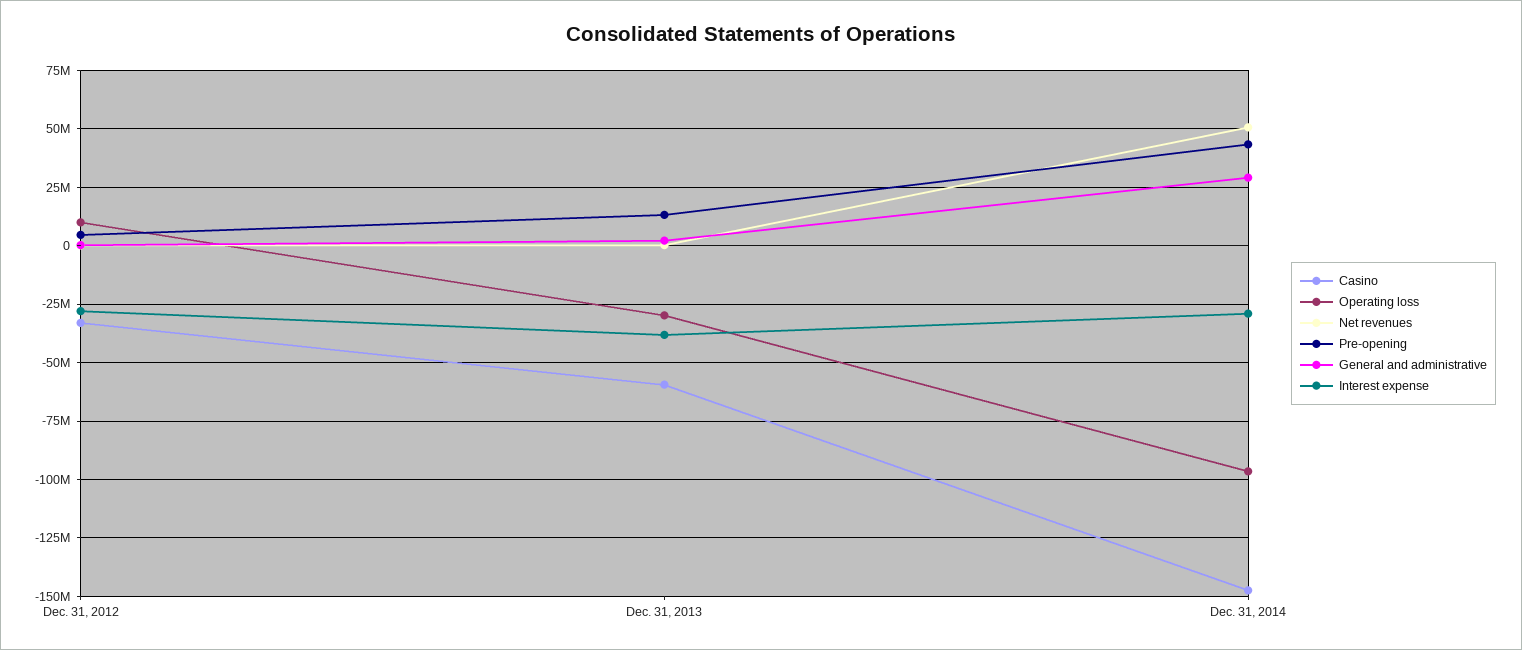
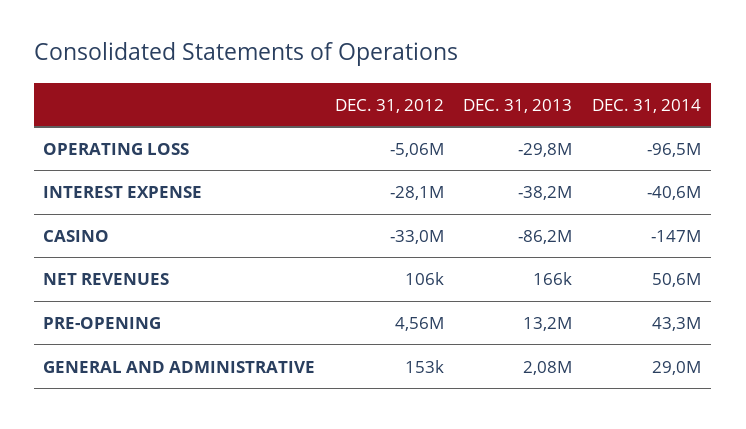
  {
    "Casino": {
      "Dec. 31, 2012": -33000000,
-     "Dec. 31, 2013": -60000000,
+     "Dec. 31, 2013": -86200000,
      "Dec. 31, 2014": -147000000
    },
    "Operating loss": {
-     "Dec. 31, 2012": 10000000,
+     "Dec. 31, 2012": -5060000,
      "Dec. 31, 2013": -29800000,
      "Dec. 31, 2014": -96500000
    },
    "Net revenues": {
      "Dec. 31, 2012": 106000,
      "Dec. 31, 2013": 166000,
      "Dec. 31, 2014": 50600000
    },
    "Pre-opening": {
      "Dec. 31, 2012": 4560000,
      "Dec. 31, 2013": 13200000,
      "Dec. 31, 2014": 43300000
    },
    "General and administrative": {
      "Dec. 31, 2012": 153000,
      "Dec. 31, 2013": 2080000,
      "Dec. 31, 2014": 29000000
    },
    "Interest expense": {
      "Dec. 31, 2012": -28100000,
      "Dec. 31, 2013": -38200000,
-     "Dec. 31, 2014": -30000000
+     "Dec. 31, 2014": -40600000
    }
  }

